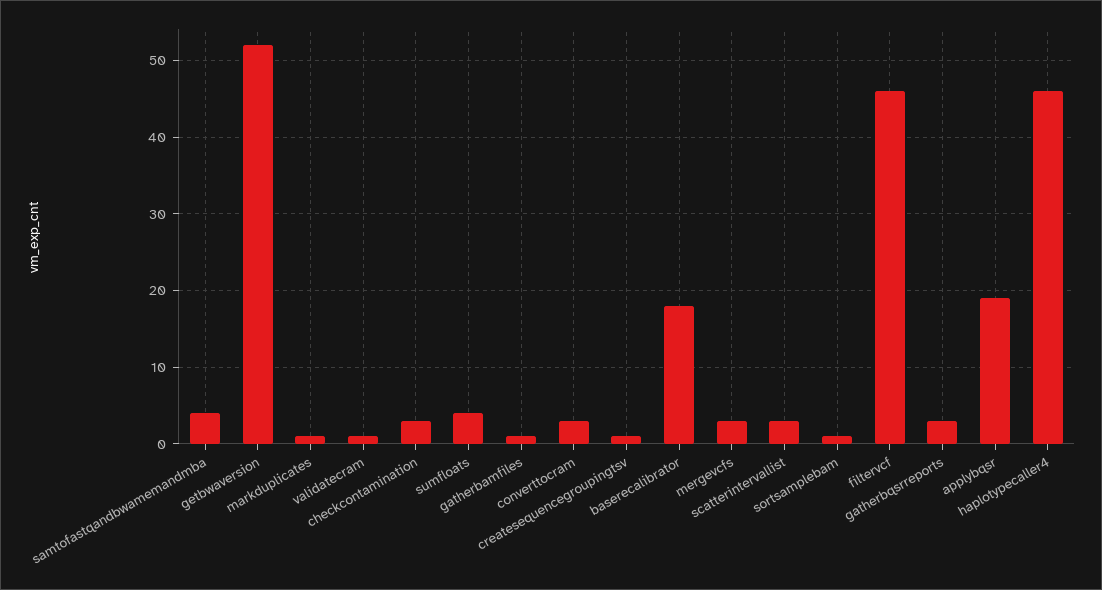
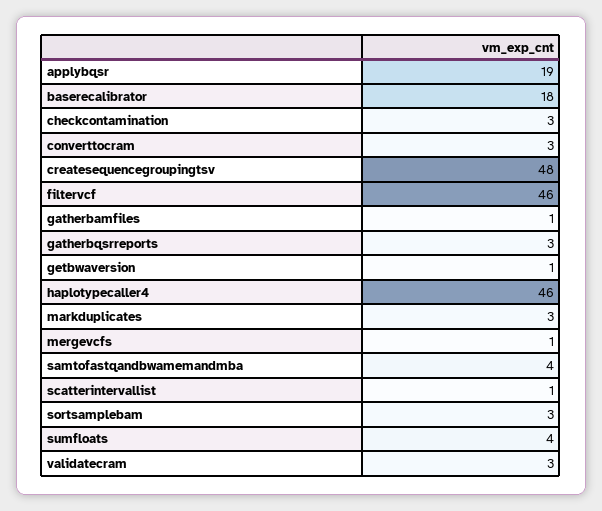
  {
    "samtofastqandbwamemandmba": 4,
-   "getbwaversion": 52,
+   "getbwaversion": 1,
-   "markduplicates": 1,
+   "markduplicates": 3,
-   "validatecram": 1,
+   "validatecram": 3,
    "checkcontamination": 3,
    "sumfloats": 4,
    "gatherbamfiles": 1,
    "converttocram": 3,
-   "createsequencegroupingtsv": 1,
+   "createsequencegroupingtsv": 48,
    "baserecalibrator": 18,
-   "mergevcfs": 3,
+   "mergevcfs": 1,
-   "scatterintervallist": 3,
+   "scatterintervallist": 1,
-   "sortsamplebam": 1,
+   "sortsamplebam": 3,
    "filtervcf": 46,
    "gatherbqsrreports": 3,
    "applybqsr": 19,
    "haplotypecaller4": 46
  }

